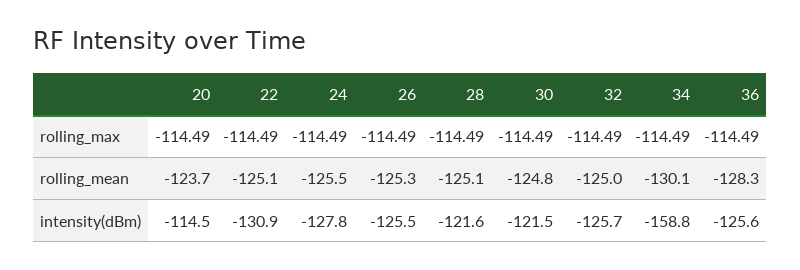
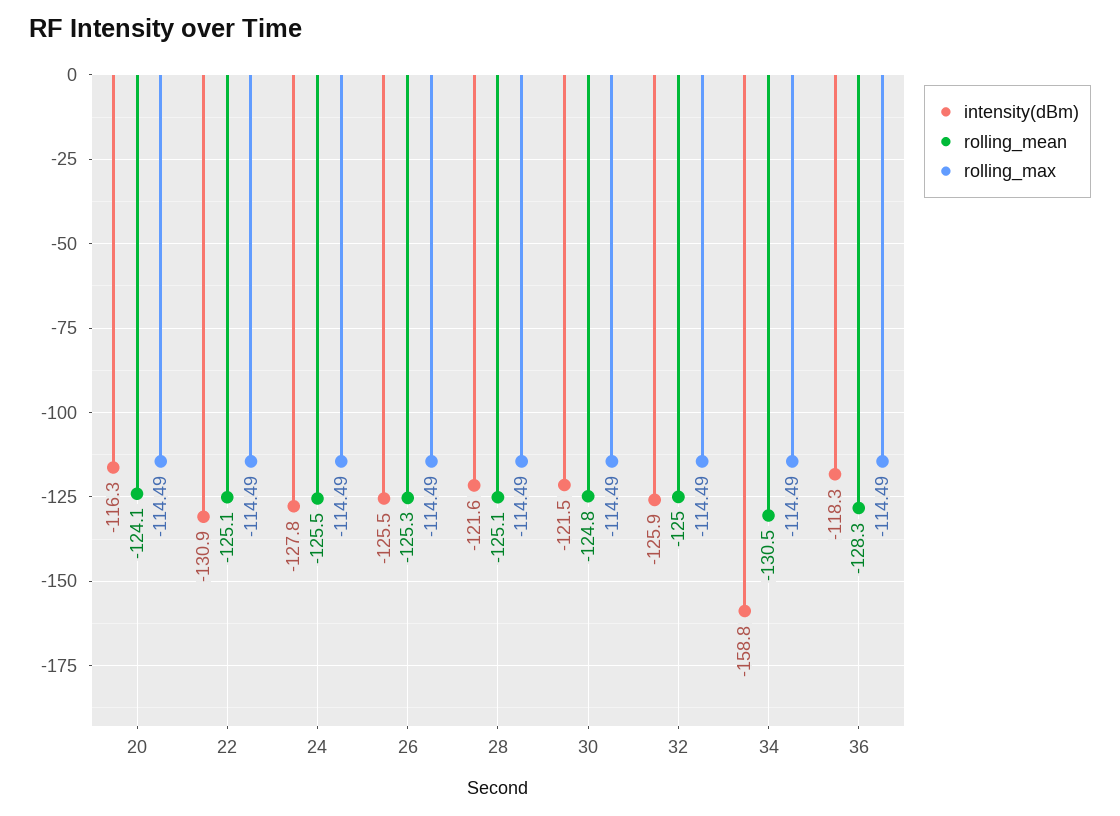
  {
    "rolling_max": {
      "20": -114.49,
      "22": -114.49,
      "24": -114.49,
      "26": -114.49,
      "28": -114.49,
      "30": -114.49,
      "32": -114.49,
      "34": -114.49,
      "36": -114.49
    },
    "rolling_mean": {
-     "20": -123.7,
+     "20": -124.1,
      "22": -125.1,
      "24": -125.5,
      "26": -125.3,
      "28": -125.1,
      "30": -124.8,
      "32": -125,
-     "34": -130.1,
+     "34": -130.5,
      "36": -128.3
    },
    "intensity(dBm)": {
-     "20": -114.5,
+     "20": -116.3,
      "22": -130.9,
      "24": -127.8,
      "26": -125.5,
      "28": -121.6,
      "30": -121.5,
-     "32": -125.7,
+     "32": -125.9,
      "34": -158.8,
-     "36": -125.6
+     "36": -118.3
    }
  }

